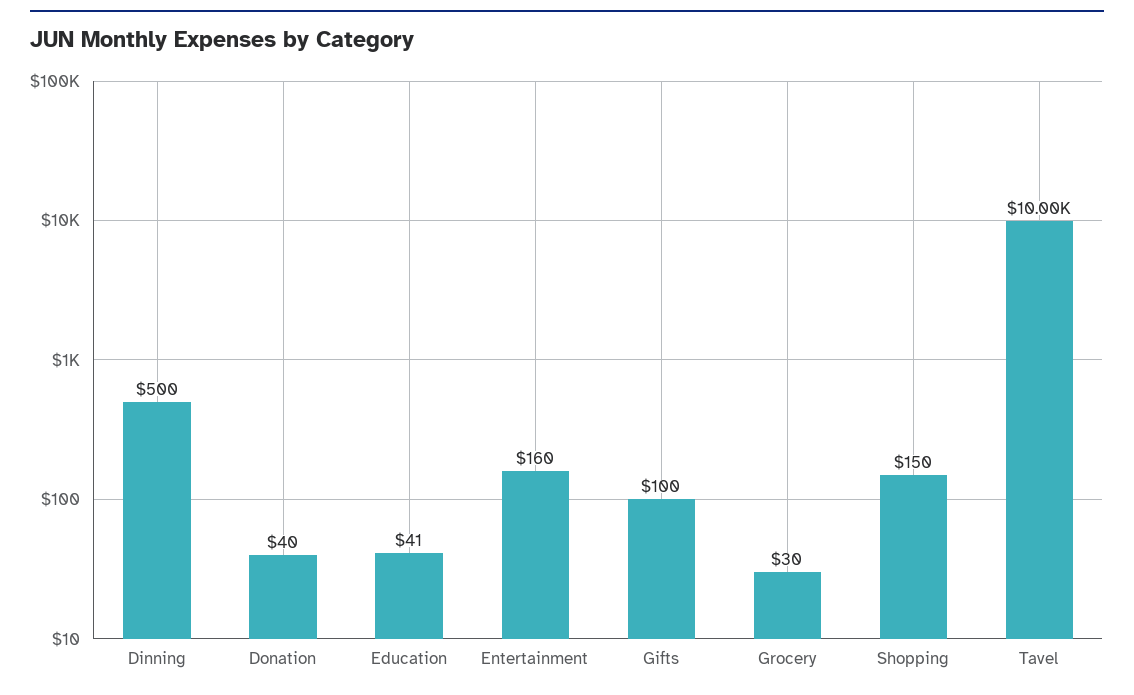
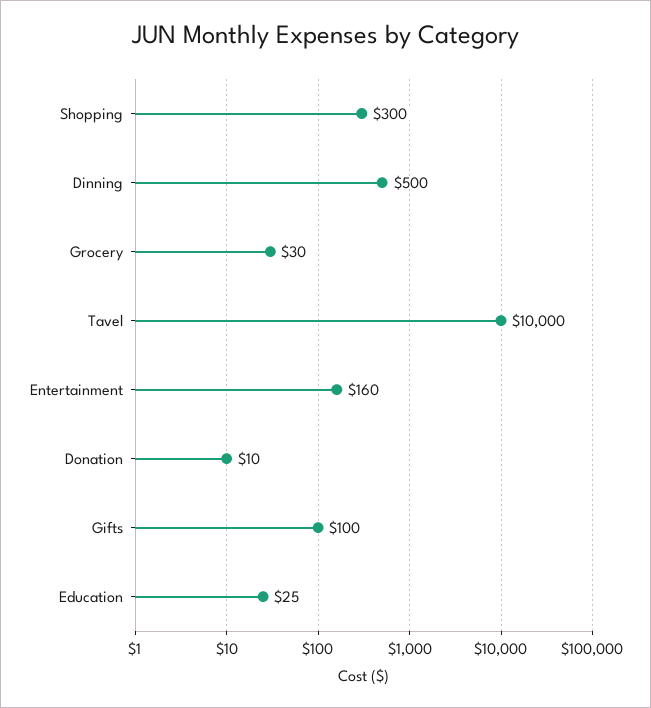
  {
    "Dinning": 500,
-   "Donation": 40,
+   "Donation": 10,
-   "Education": 41,
+   "Education": 25,
    "Entertainment": 160,
    "Gifts": 100,
    "Grocery": 30,
-   "Shopping": 150,
+   "Shopping": 300,
    "Tavel": 10000
  }

